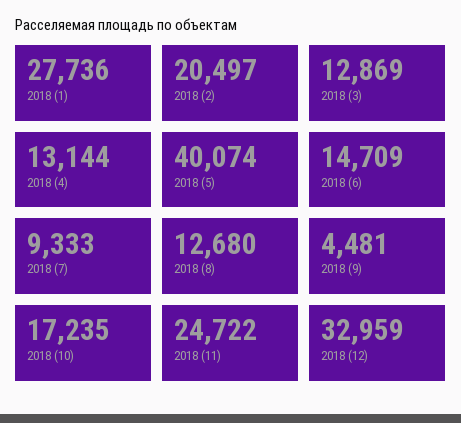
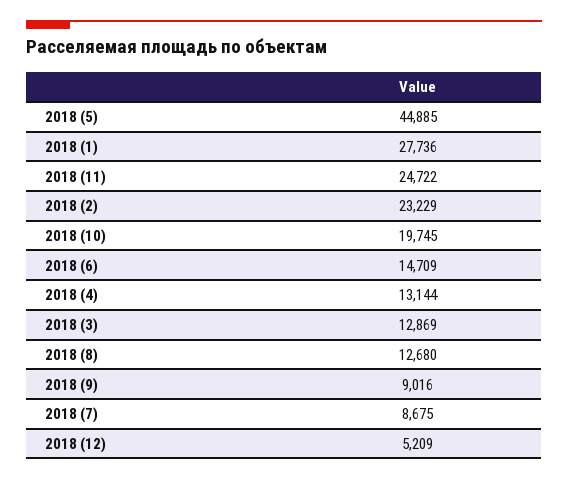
  {
    "2018 (1)": 27736,
-   "2018 (2)": 20497,
+   "2018 (2)": 23229,
    "2018 (3)": 12869,
    "2018 (4)": 13144,
-   "2018 (5)": 40074,
+   "2018 (5)": 44885,
    "2018 (6)": 14709,
-   "2018 (7)": 9333,
+   "2018 (7)": 8675,
    "2018 (8)": 12680,
-   "2018 (9)": 4481,
+   "2018 (9)": 9016,
-   "2018 (10)": 17235,
+   "2018 (10)": 19745,
    "2018 (11)": 24722,
-   "2018 (12)": 32959
+   "2018 (12)": 5209
  }

